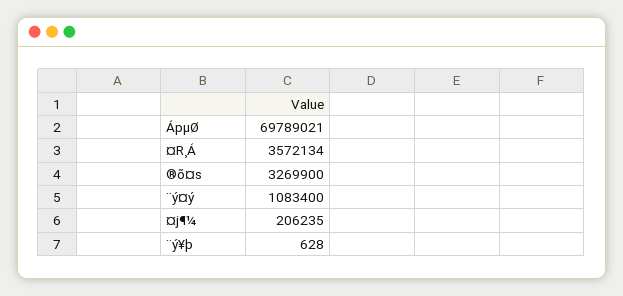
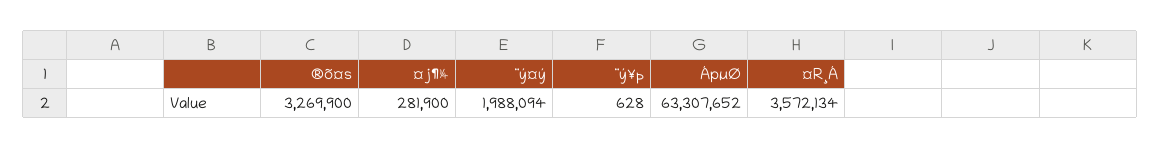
  {
-   "ÁpµØ": 69789021,
+   "ÁpµØ": 63307652,
    "¤R¸Á": 3572134,
    "®õ¤s": 3269900,
-   "¨ý¤ý": 1083400,
+   "¨ý¤ý": 1988094,
-   "¤j¶¼": 206235,
+   "¤j¶¼": 281900,
    "¨ý¥þ": 628
  }

